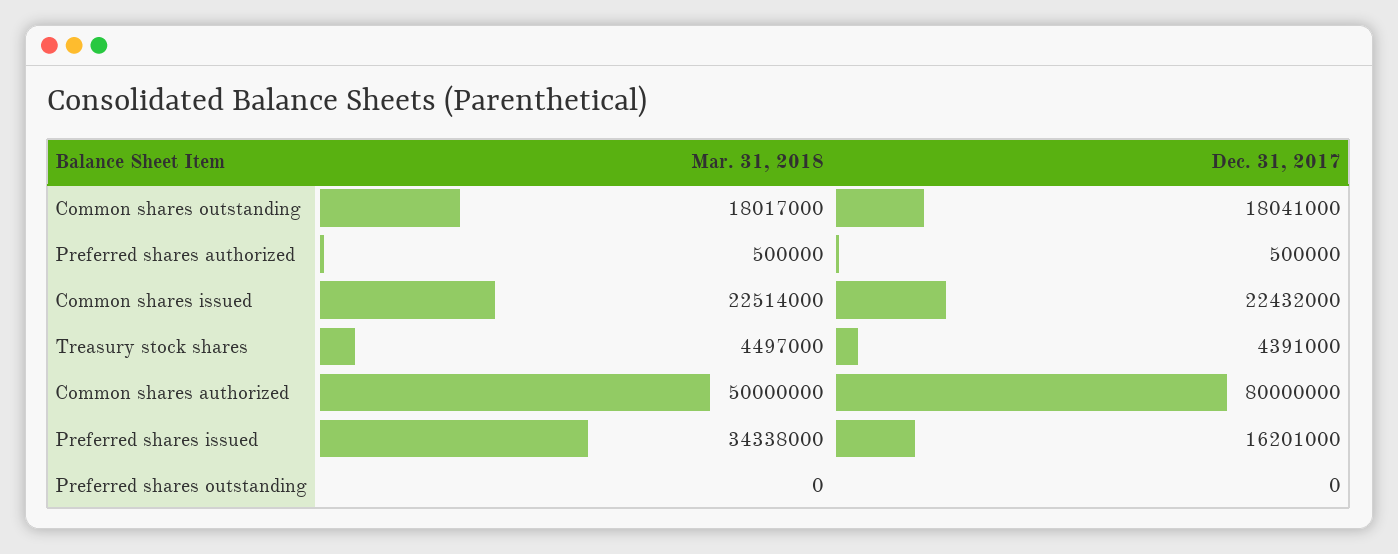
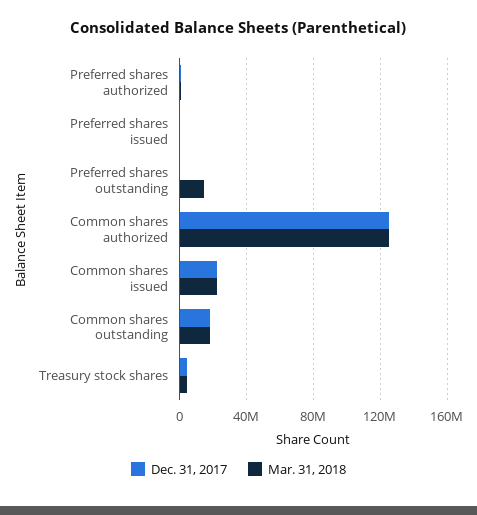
  {
    "Mar. 31, 2018": {
      "Common shares outstanding": 18017000,
      "Preferred shares authorized": 500000,
      "Common shares issued": 22514000,
      "Treasury stock shares": 4497000,
-     "Common shares authorized": 50000000,
+     "Common shares authorized": 125000000,
-     "Preferred shares issued": 34338000,
+     "Preferred shares issued": 0,
-     "Preferred shares outstanding": 0
+     "Preferred shares outstanding": 15000000
    },
    "Dec. 31, 2017": {
      "Common shares outstanding": 18041000,
      "Preferred shares authorized": 500000,
      "Common shares issued": 22432000,
      "Treasury stock shares": 4391000,
-     "Common shares authorized": 80000000,
+     "Common shares authorized": 125000000,
-     "Preferred shares issued": 16201000,
+     "Preferred shares issued": 0,
      "Preferred shares outstanding": 0
    }
  }

